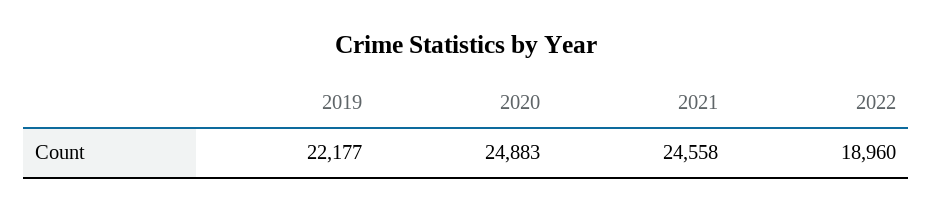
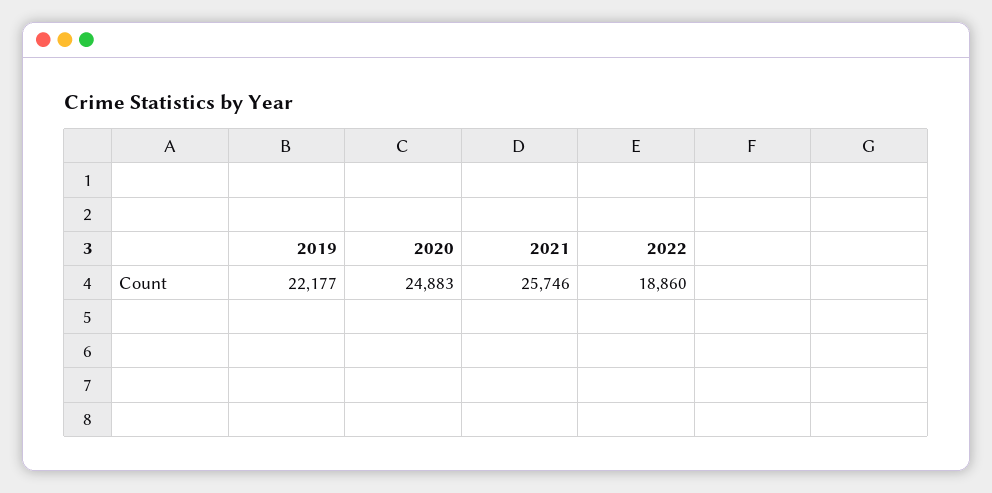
  {
    "2019": 22177,
    "2020": 24883,
-   "2021": 24558,
+   "2021": 25746,
-   "2022": 18960
+   "2022": 18860
  }

